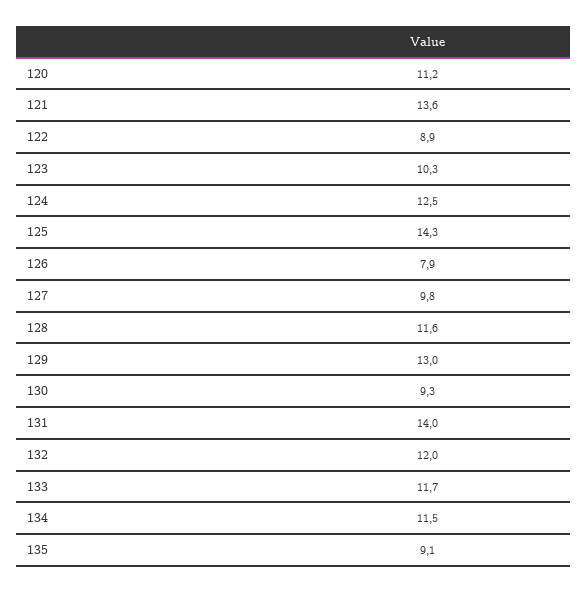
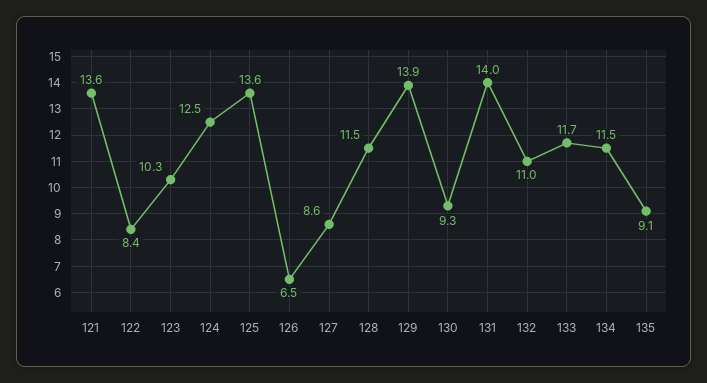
  {
-   "120": 11.2,
    "121": 13.6,
-   "122": 8.9,
+   "122": 8.4,
    "123": 10.3,
    "124": 12.5,
-   "125": 14.3,
+   "125": 13.6,
-   "126": 7.9,
+   "126": 6.5,
-   "127": 9.8,
+   "127": 8.6,
-   "128": 11.6,
+   "128": 11.5,
-   "129": 13,
+   "129": 13.9,
    "130": 9.3,
    "131": 14,
-   "132": 12,
+   "132": 11,
    "133": 11.7,
    "134": 11.5,
    "135": 9.1
  }

